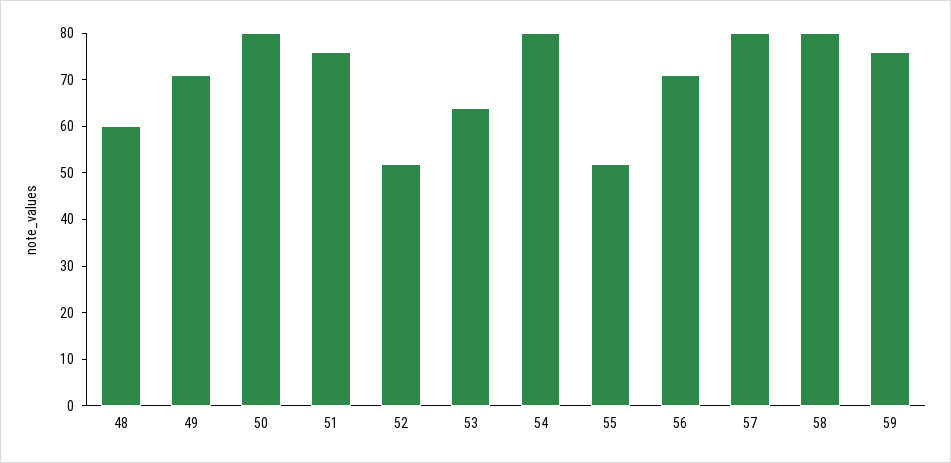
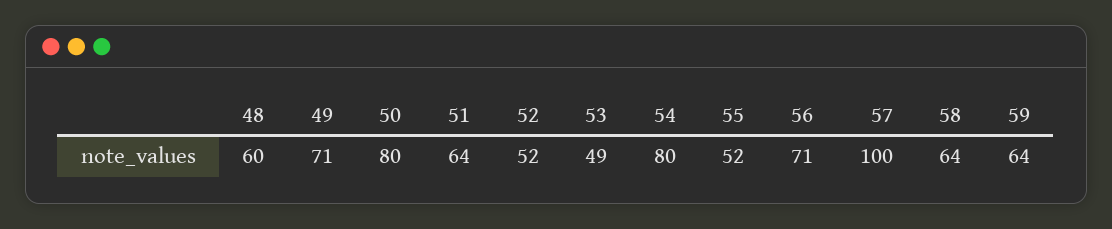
  {
    "48": 60,
    "49": 71,
    "50": 80,
-   "51": 75,
+   "51": 64,
    "52": 52,
-   "53": 65,
+   "53": 49,
    "54": 80,
    "55": 52,
    "56": 71,
-   "57": 80,
+   "57": 100,
-   "58": 80,
+   "58": 64,
-   "59": 75
+   "59": 64
  }

